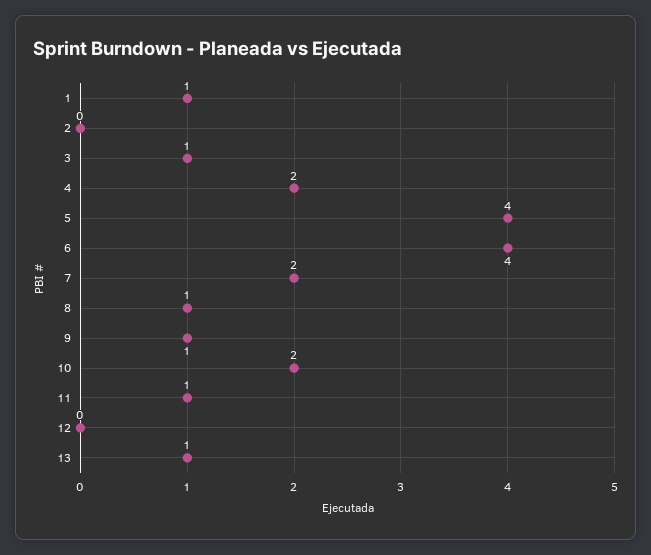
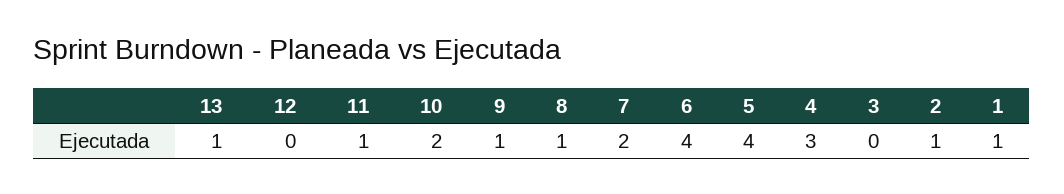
  {
    "1": 1,
-   "2": 0,
+   "2": 1,
-   "3": 1,
+   "3": 0,
-   "4": 2,
+   "4": 3,
    "5": 4,
    "6": 4,
    "7": 2,
    "8": 1,
    "9": 1,
    "10": 2,
    "11": 1,
    "12": 0,
    "13": 1
  }

